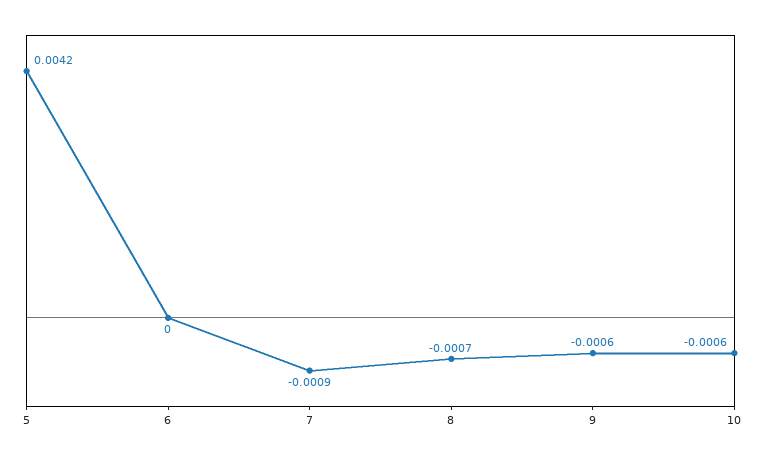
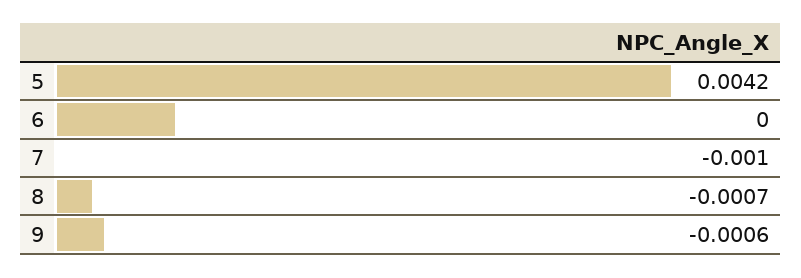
  {
    "5": 0.0042,
    "6": 0,
-   "7": -0.0009,
+   "7": -0.001,
    "8": -0.0007,
-   "9": -0.0006,
+   "9": -0.0006
-   "10": -0.0006
  }

